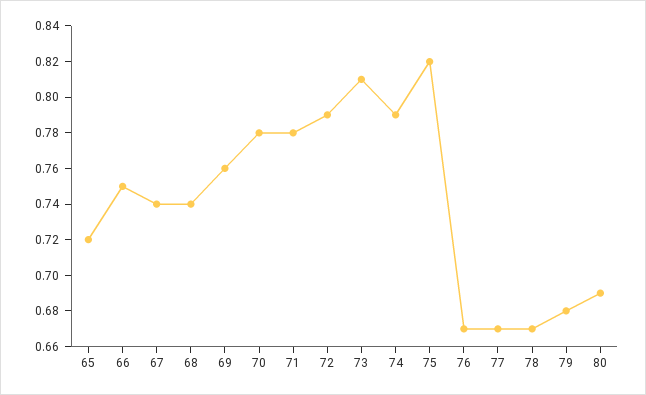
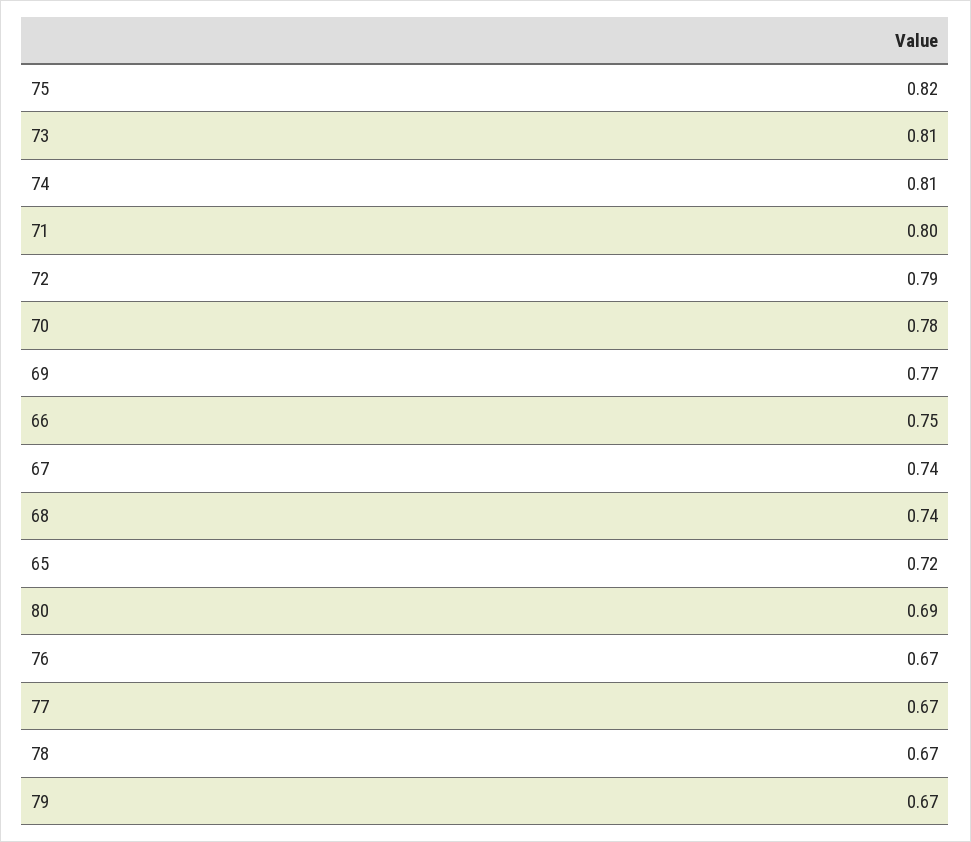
  {
    "65": 0.72,
    "66": 0.75,
    "67": 0.74,
    "68": 0.74,
-   "69": 0.76,
+   "69": 0.77,
    "70": 0.78,
-   "71": 0.78,
+   "71": 0.8,
    "72": 0.79,
    "73": 0.81,
-   "74": 0.79,
+   "74": 0.81,
    "75": 0.82,
    "76": 0.67,
    "77": 0.67,
    "78": 0.67,
-   "79": 0.68,
+   "79": 0.67,
    "80": 0.69
  }

